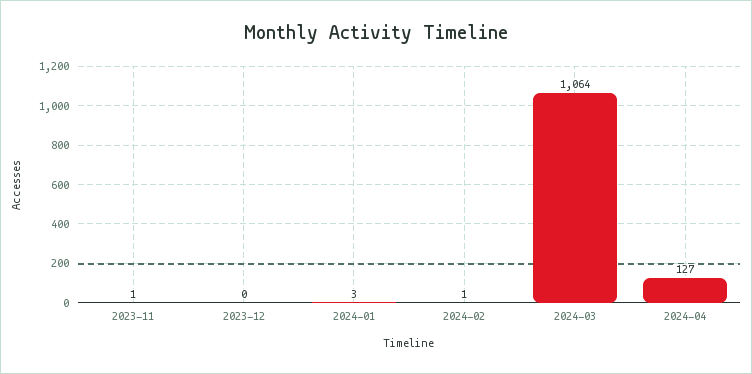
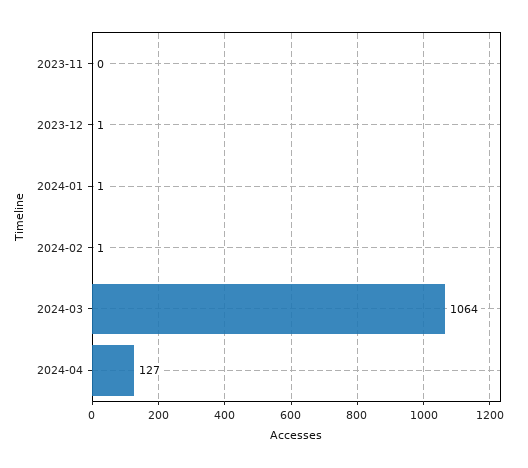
  {
-   "2023-11": 1,
+   "2023-11": 0,
-   "2023-12": 0,
+   "2023-12": 1,
-   "2024-01": 3,
+   "2024-01": 1,
    "2024-02": 1,
    "2024-03": 1064,
    "2024-04": 127
  }

